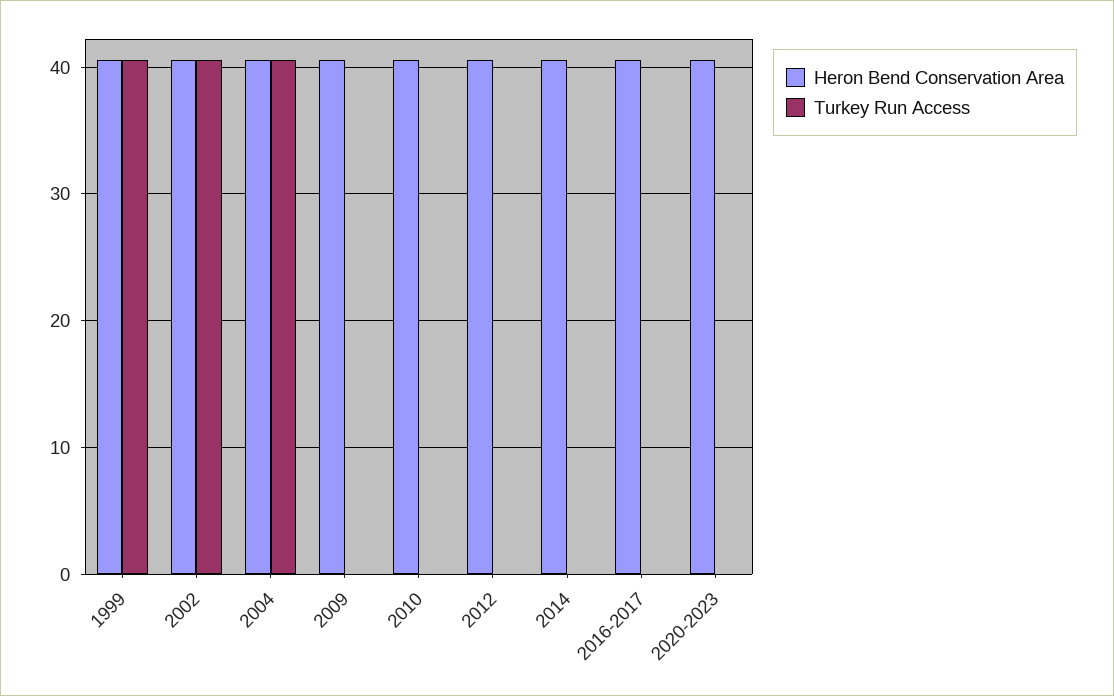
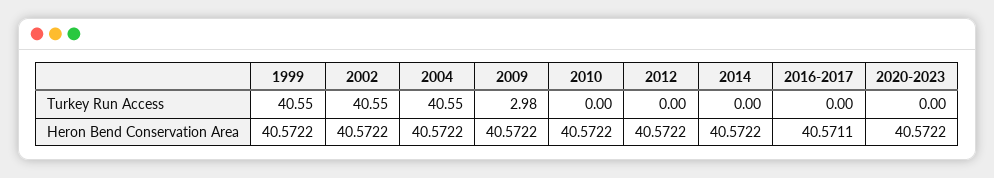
  {
    "Heron Bend Conservation Area": {
      "1999": 40.5722,
      "2002": 40.5722,
      "2004": 40.5722,
      "2009": 40.5722,
      "2010": 40.5722,
      "2012": 40.5722,
      "2014": 40.5722,
      "2016-2017": 40.5711,
      "2020-2023": 40.5722
    },
    "Turkey Run Access": {
      "1999": 40.55,
      "2002": 40.55,
      "2004": 40.55,
-     "2009": 0,
+     "2009": 2.98,
      "2010": 0,
      "2012": 0,
      "2014": 0,
      "2016-2017": 0,
      "2020-2023": 0
    }
  }

